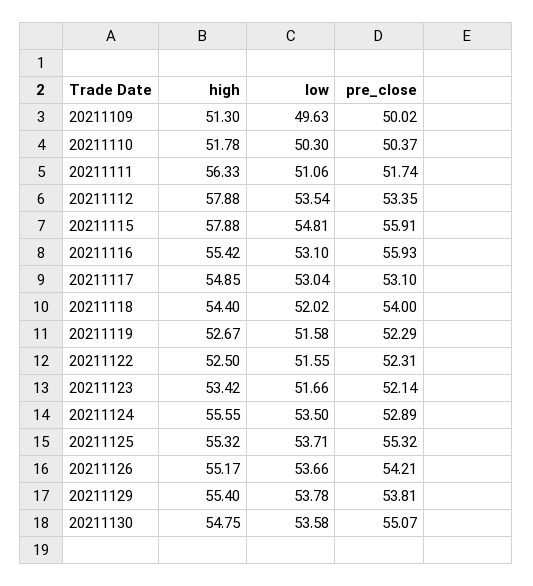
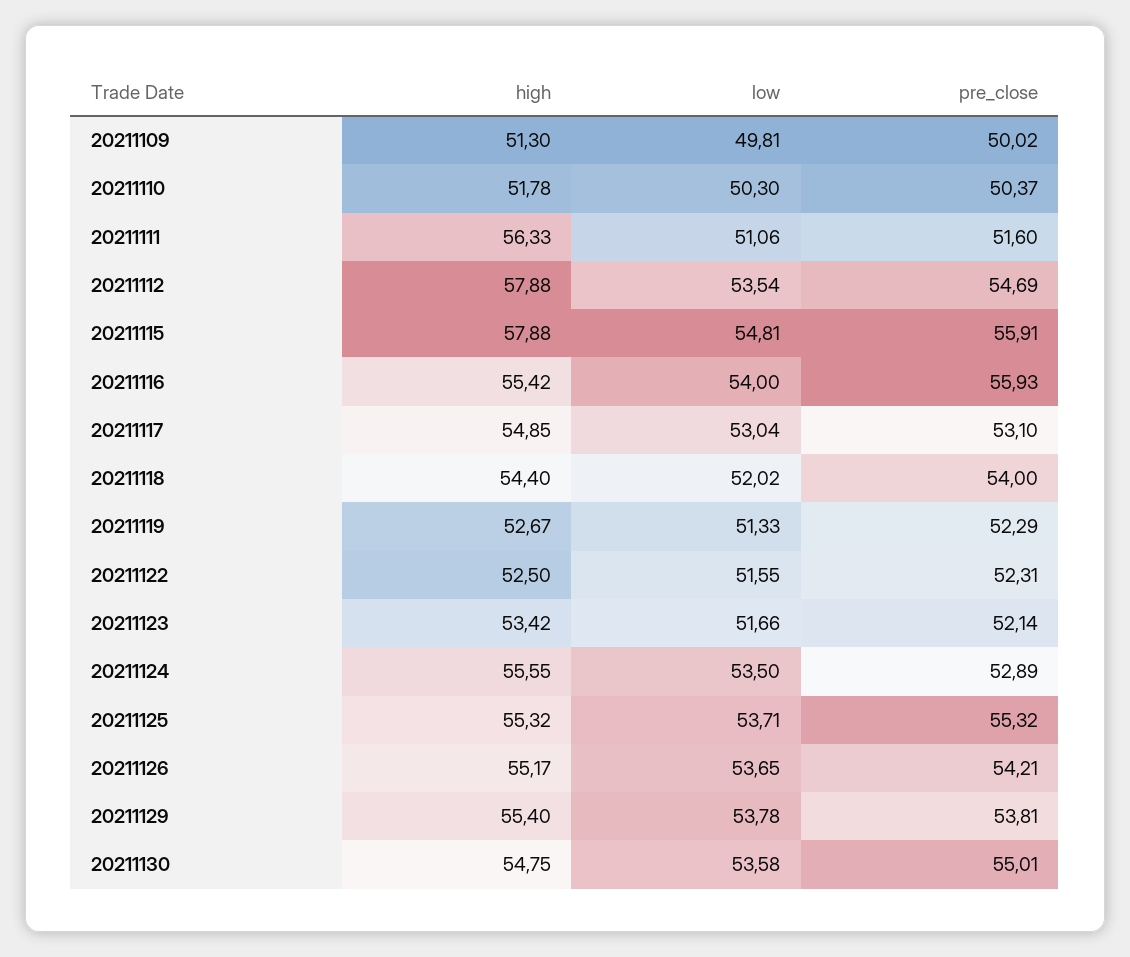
  {
    "high": {
      "20211109": 51.3,
      "20211110": 51.78,
      "20211111": 56.33,
      "20211112": 57.88,
      "20211115": 57.88,
      "20211116": 55.42,
      "20211117": 54.85,
      "20211118": 54.4,
      "20211119": 52.67,
      "20211122": 52.5,
      "20211123": 53.42,
      "20211124": 55.55,
      "20211125": 55.32,
      "20211126": 55.17,
      "20211129": 55.4,
      "20211130": 54.75
    },
    "low": {
-     "20211109": 49.63,
+     "20211109": 49.81,
      "20211110": 50.3,
      "20211111": 51.06,
      "20211112": 53.54,
      "20211115": 54.81,
-     "20211116": 53.1,
+     "20211116": 54,
      "20211117": 53.04,
      "20211118": 52.02,
-     "20211119": 51.58,
+     "20211119": 51.33,
      "20211122": 51.55,
      "20211123": 51.66,
      "20211124": 53.5,
      "20211125": 53.71,
-     "20211126": 53.66,
+     "20211126": 53.65,
      "20211129": 53.78,
      "20211130": 53.58
    },
    "pre_close": {
      "20211109": 50.02,
      "20211110": 50.37,
-     "20211111": 51.74,
+     "20211111": 51.6,
-     "20211112": 53.35,
+     "20211112": 54.69,
      "20211115": 55.91,
      "20211116": 55.93,
      "20211117": 53.1,
      "20211118": 54,
      "20211119": 52.29,
      "20211122": 52.31,
      "20211123": 52.14,
      "20211124": 52.89,
      "20211125": 55.32,
      "20211126": 54.21,
      "20211129": 53.81,
-     "20211130": 55.07
+     "20211130": 55.01
    }
  }

